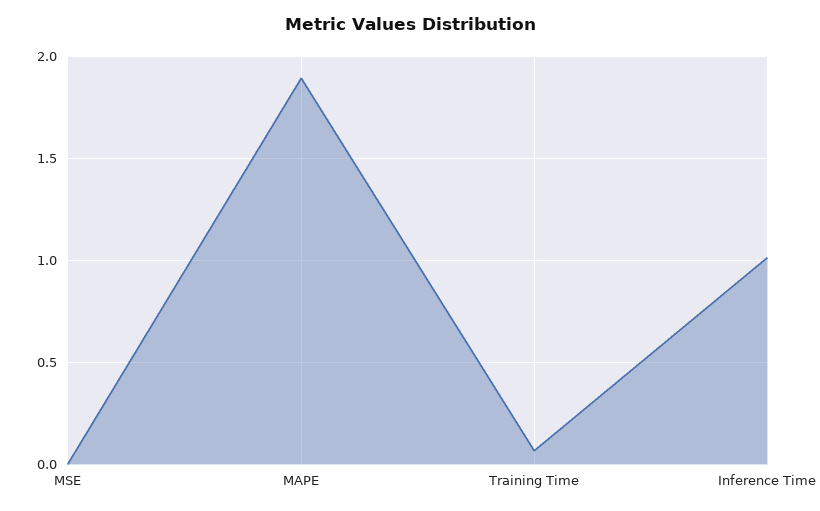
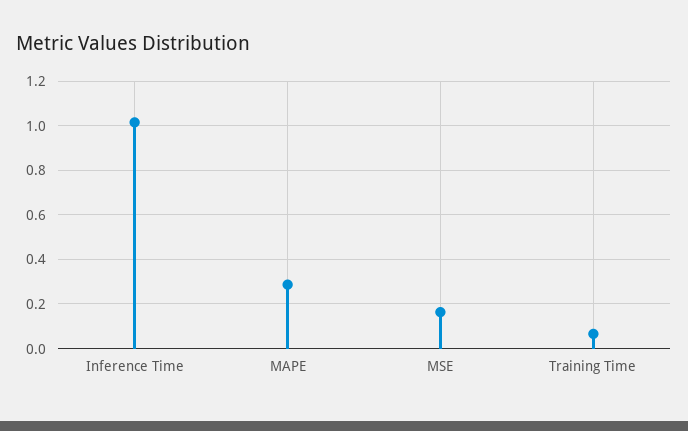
  {
-   "MSE": 0,
+   "MSE": 0.15,
-   "MAPE": 1.9,
+   "MAPE": 0.3,
    "Training Time": 0.05,
    "Inference Time": 1
  }

